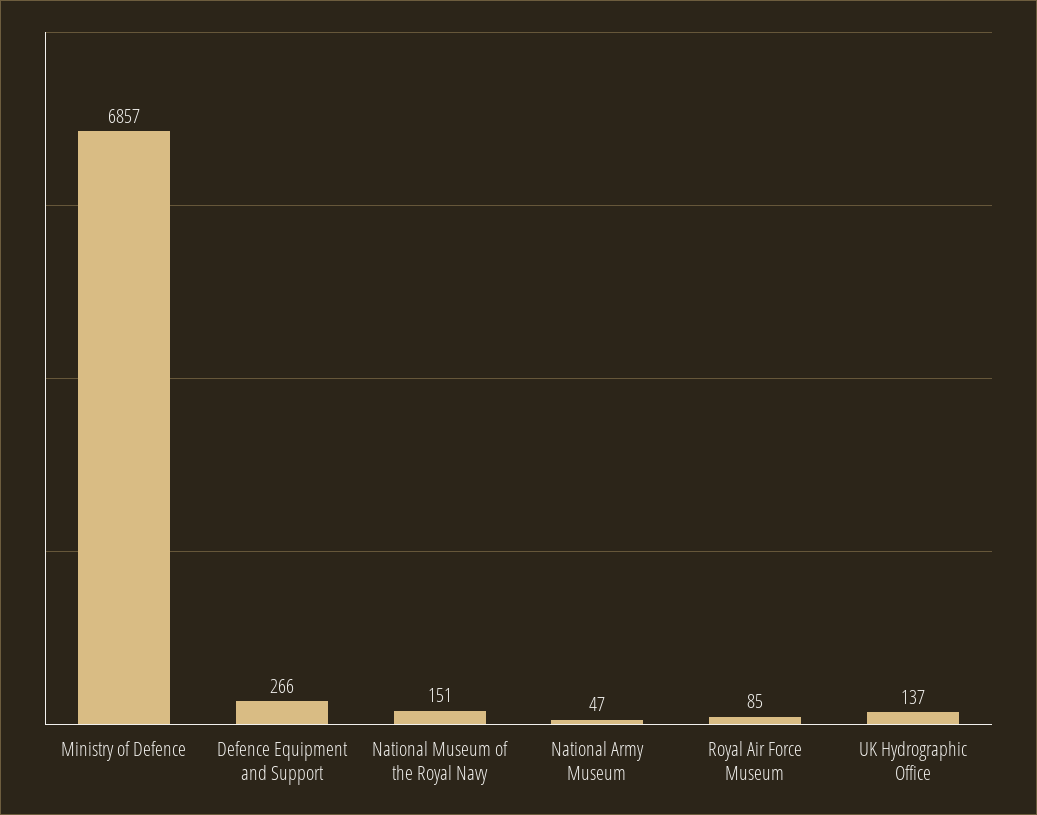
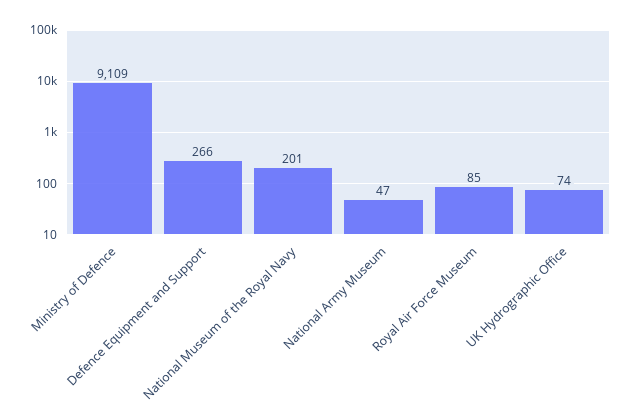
  {
-   "Ministry of Defence": 6857,
+   "Ministry of Defence": 9109,
    "Defence Equipment and Support": 266,
-   "National Museum of the Royal Navy": 151,
+   "National Museum of the Royal Navy": 201,
    "National Army Museum": 47,
    "Royal Air Force Museum": 85,
-   "UK Hydrographic Office": 137
+   "UK Hydrographic Office": 74
  }

